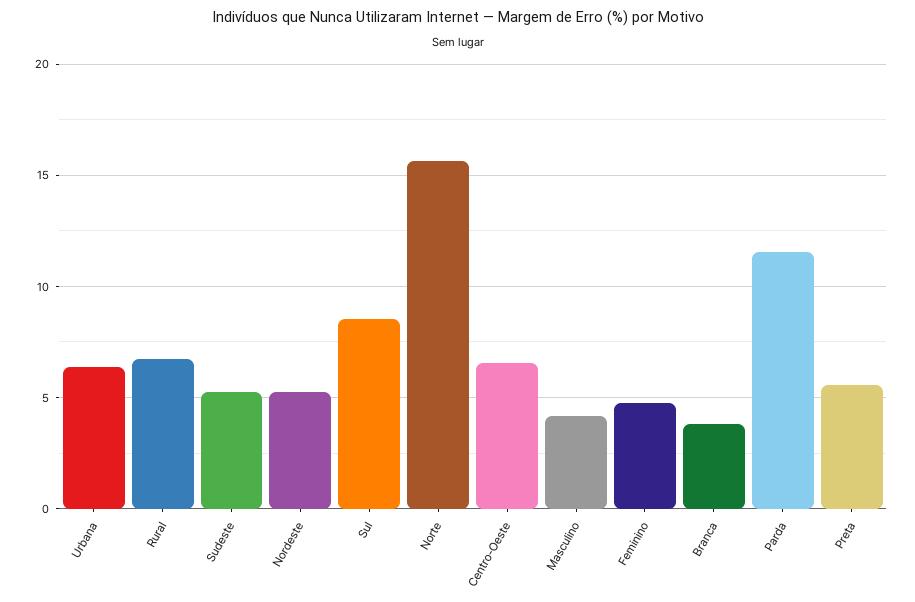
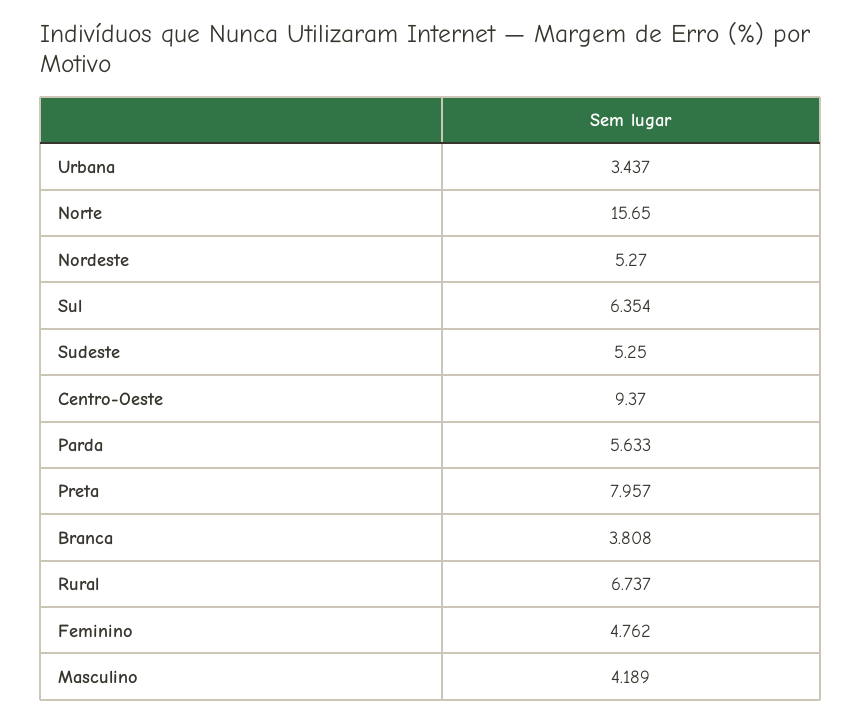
  {
-   "Urbana": 6.5,
+   "Urbana": 3.437,
    "Rural": 6.737,
    "Sudeste": 5.25,
    "Nordeste": 5.27,
-   "Sul": 8.5,
+   "Sul": 6.354,
    "Norte": 15.65,
-   "Centro-Oeste": 6.5,
+   "Centro-Oeste": 9.37,
    "Masculino": 4.189,
    "Feminino": 4.762,
    "Branca": 3.808,
-   "Parda": 11.5,
+   "Parda": 5.633,
-   "Preta": 5.5
+   "Preta": 7.957
  }

